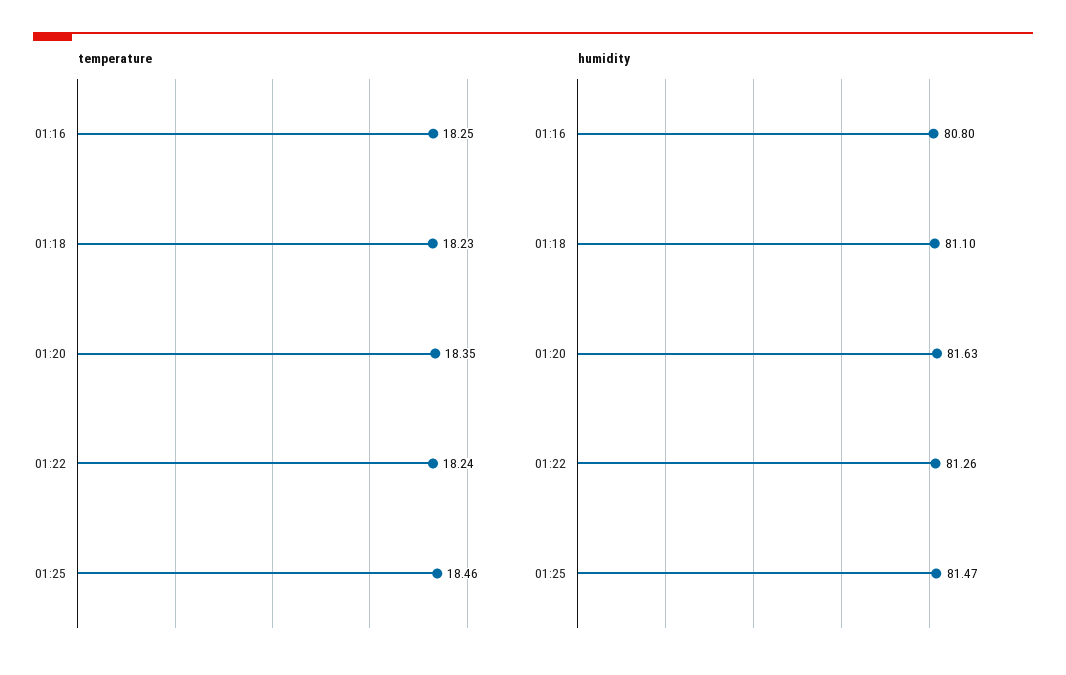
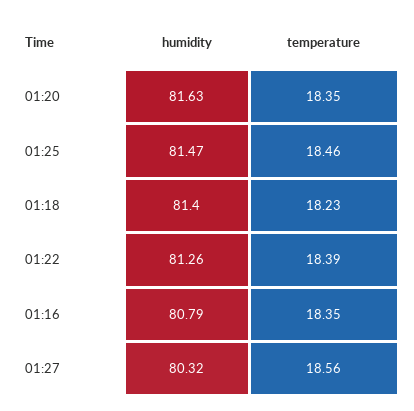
  {
    "temperature": {
-     "01:16": 18.25,
+     "01:16": 18.35,
      "01:18": 18.23,
      "01:20": 18.35,
-     "01:22": 18.24,
+     "01:22": 18.39,
-     "01:25": 18.46
+     "01:25": 18.46,
+     "01:27": 18.56
    },
    "humidity": {
-     "01:16": 80.8,
+     "01:16": 80.79,
-     "01:18": 81.1,
+     "01:18": 81.4,
      "01:20": 81.63,
      "01:22": 81.26,
-     "01:25": 81.47
+     "01:25": 81.47,
+     "01:27": 80.32
    }
  }

